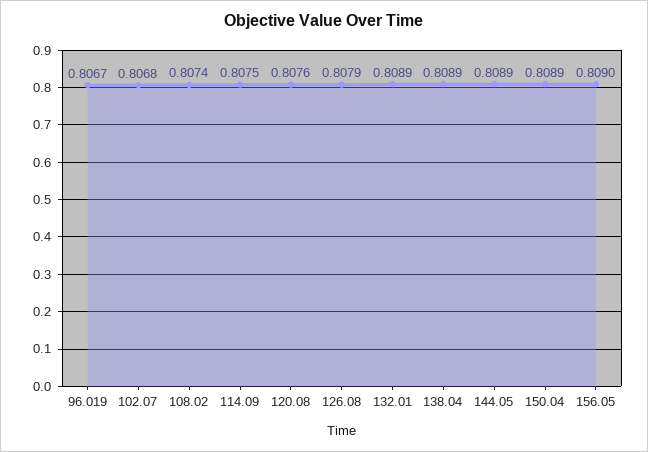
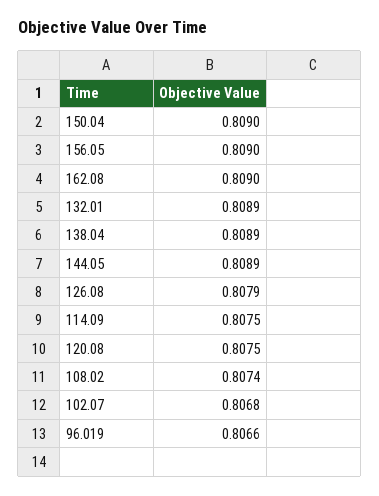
  {
-   "96.019": 0.8067,
+   "96.019": 0.8066,
    "102.07": 0.8068,
    "108.02": 0.8074,
    "114.09": 0.8075,
-   "120.08": 0.8076,
+   "120.08": 0.8075,
    "126.08": 0.8079,
    "132.01": 0.8089,
    "138.04": 0.8089,
    "144.05": 0.8089,
-   "150.04": 0.8089,
+   "150.04": 0.809,
-   "156.05": 0.809
+   "156.05": 0.809,
+   "162.08": 0.809
  }

